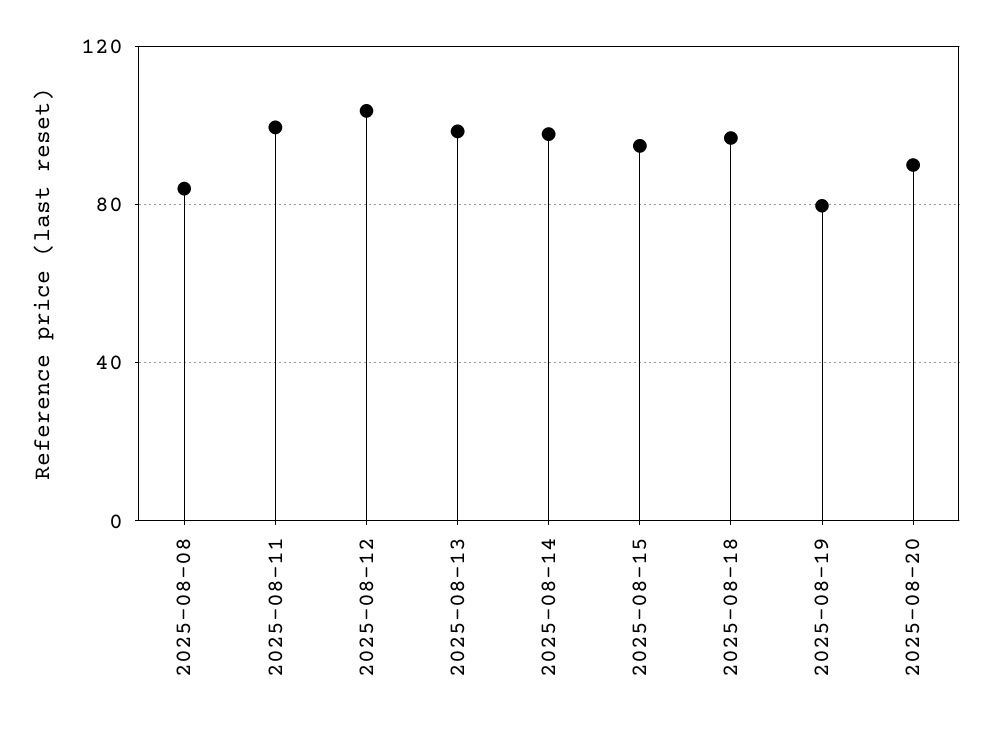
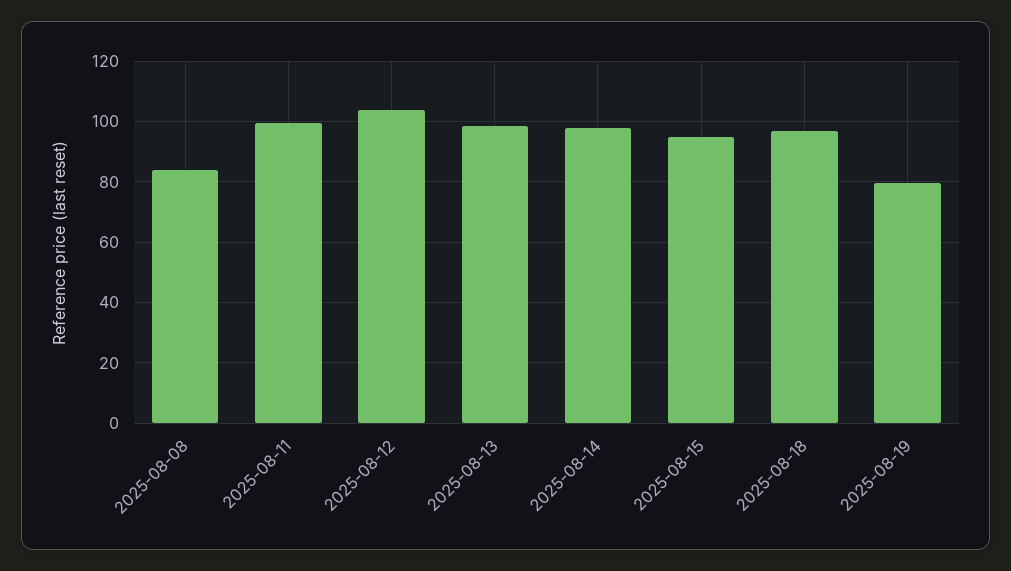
  {
    "2025-08-08": 84,
    "2025-08-11": 100,
    "2025-08-12": 104,
    "2025-08-13": 98,
    "2025-08-14": 98,
    "2025-08-15": 94,
    "2025-08-18": 96,
-   "2025-08-19": 80,
+   "2025-08-19": 80
-   "2025-08-20": 90
  }

